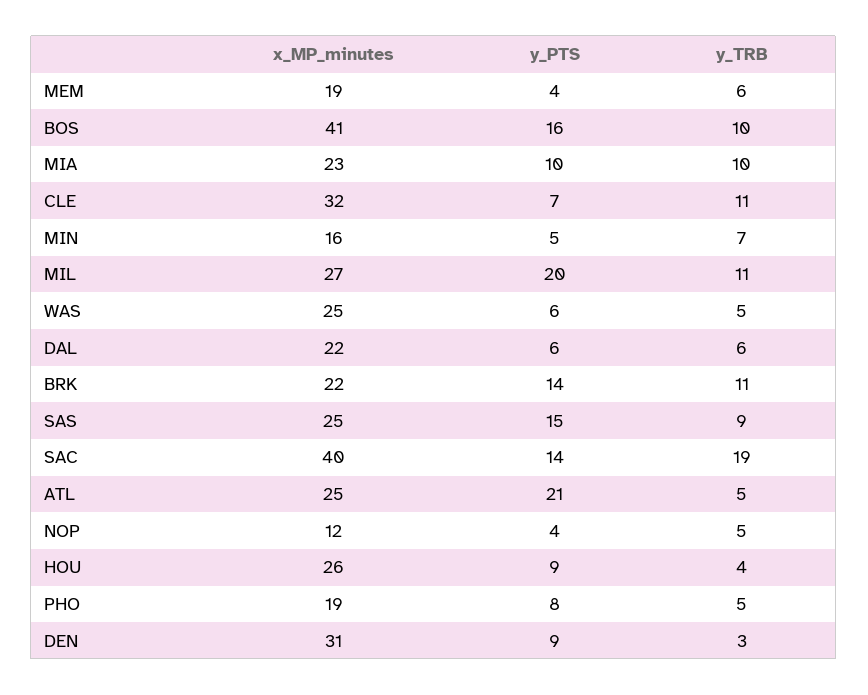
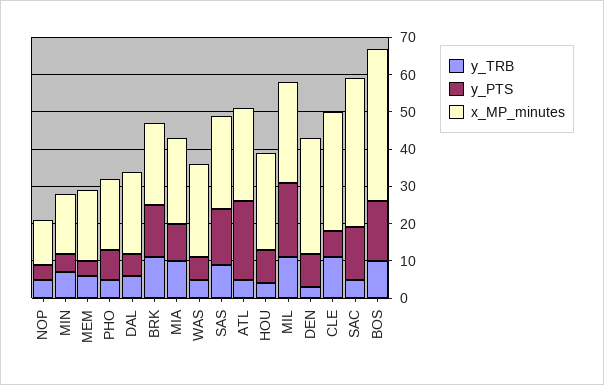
  {
    "x_MP_minutes": {
      "MEM": 19,
      "BOS": 41,
      "MIA": 23,
      "CLE": 32,
      "MIN": 16,
      "MIL": 27,
      "WAS": 25,
      "DAL": 22,
      "BRK": 22,
      "SAS": 25,
      "SAC": 40,
      "ATL": 25,
      "NOP": 12,
      "HOU": 26,
      "PHO": 19,
      "DEN": 31
    },
    "y_PTS": {
      "MEM": 4,
      "BOS": 16,
      "MIA": 10,
      "CLE": 7,
      "MIN": 5,
      "MIL": 20,
      "WAS": 6,
      "DAL": 6,
      "BRK": 14,
      "SAS": 15,
      "SAC": 14,
      "ATL": 21,
      "NOP": 4,
      "HOU": 9,
      "PHO": 8,
      "DEN": 9
    },
    "y_TRB": {
      "MEM": 6,
      "BOS": 10,
      "MIA": 10,
      "CLE": 11,
      "MIN": 7,
      "MIL": 11,
      "WAS": 5,
      "DAL": 6,
      "BRK": 11,
      "SAS": 9,
-     "SAC": 19,
+     "SAC": 5,
      "ATL": 5,
      "NOP": 5,
      "HOU": 4,
      "PHO": 5,
      "DEN": 3
    }
  }

